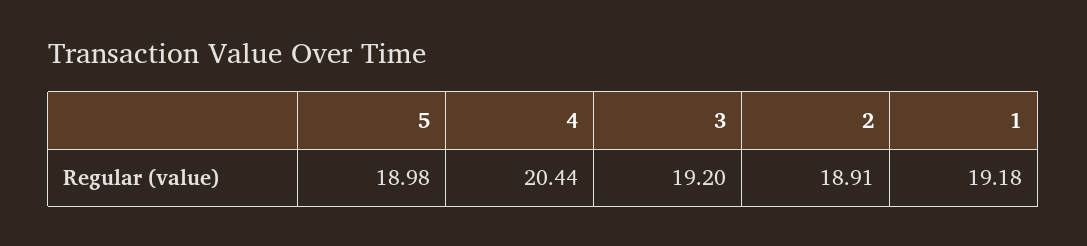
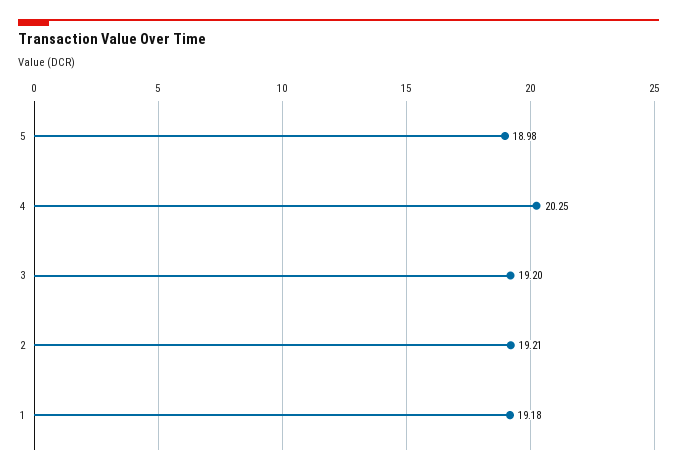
  {
    "5": 18.98,
-   "4": 20.44,
+   "4": 20.25,
    "3": 19.2,
-   "2": 18.91,
+   "2": 19.21,
    "1": 19.18
  }

